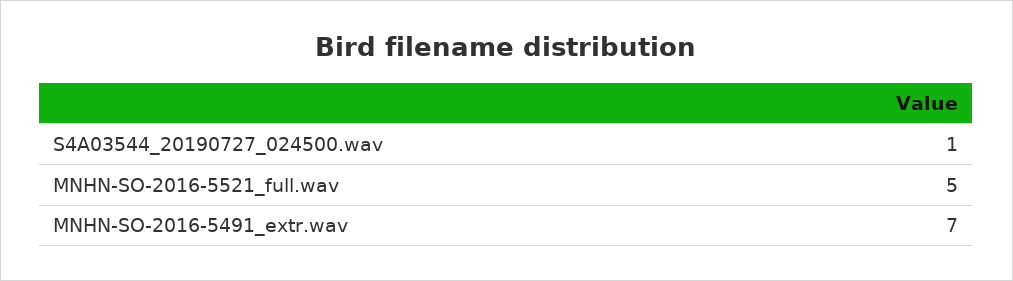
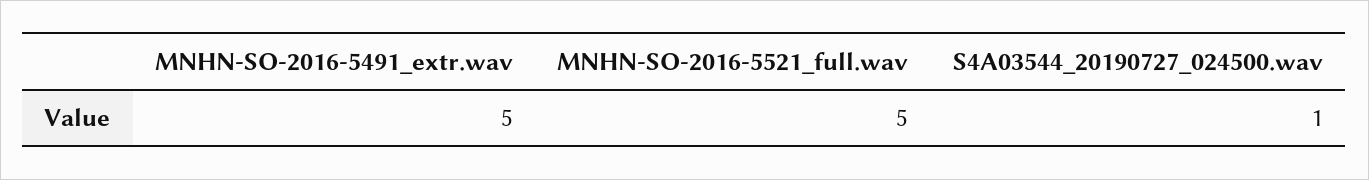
  {
    "S4A03544_20190727_024500.wav": 1,
    "MNHN-SO-2016-5521_full.wav": 5,
-   "MNHN-SO-2016-5491_extr.wav": 7
+   "MNHN-SO-2016-5491_extr.wav": 5
  }

